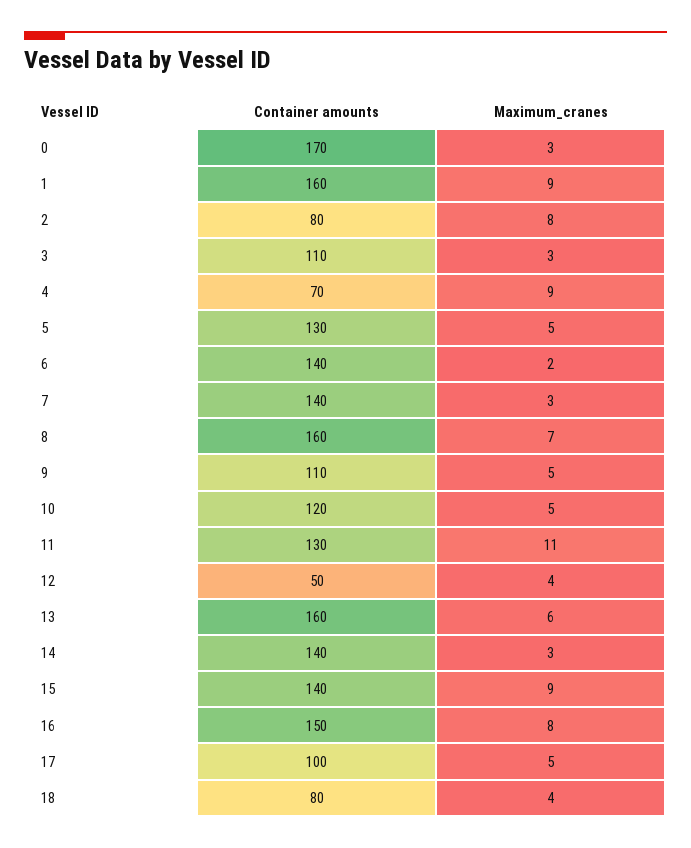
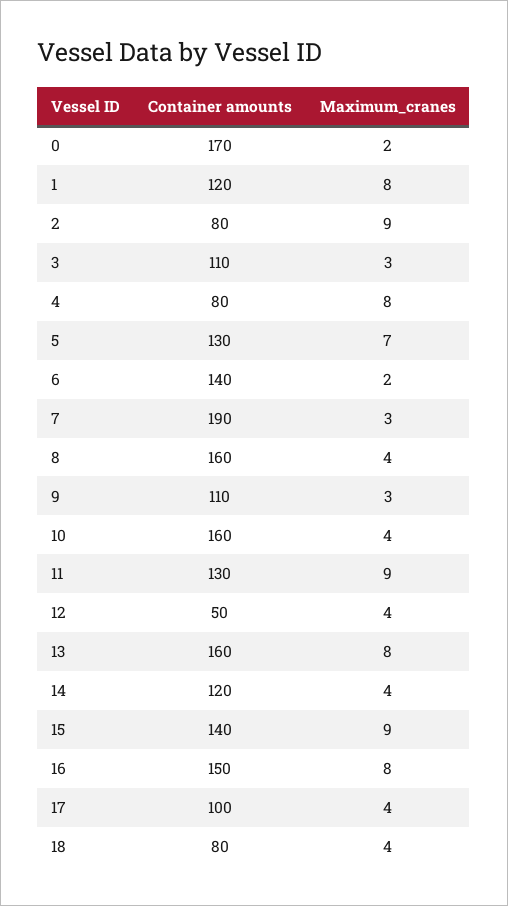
  {
    "Container amounts": {
      "0": 170,
-     "1": 160,
+     "1": 120,
      "2": 80,
      "3": 110,
-     "4": 70,
+     "4": 80,
      "5": 130,
      "6": 140,
-     "7": 140,
+     "7": 190,
      "8": 160,
      "9": 110,
-     "10": 120,
+     "10": 160,
      "11": 130,
      "12": 50,
      "13": 160,
-     "14": 140,
+     "14": 120,
      "15": 140,
      "16": 150,
      "17": 100,
      "18": 80
    },
    "Maximum_cranes": {
-     "0": 3,
+     "0": 2,
-     "1": 9,
+     "1": 8,
-     "2": 8,
+     "2": 9,
      "3": 3,
-     "4": 9,
+     "4": 8,
-     "5": 5,
+     "5": 7,
      "6": 2,
      "7": 3,
-     "8": 7,
+     "8": 4,
-     "9": 5,
+     "9": 3,
-     "10": 5,
+     "10": 4,
-     "11": 11,
+     "11": 9,
      "12": 4,
-     "13": 6,
+     "13": 8,
-     "14": 3,
+     "14": 4,
      "15": 9,
      "16": 8,
-     "17": 5,
+     "17": 4,
      "18": 4
    }
  }

